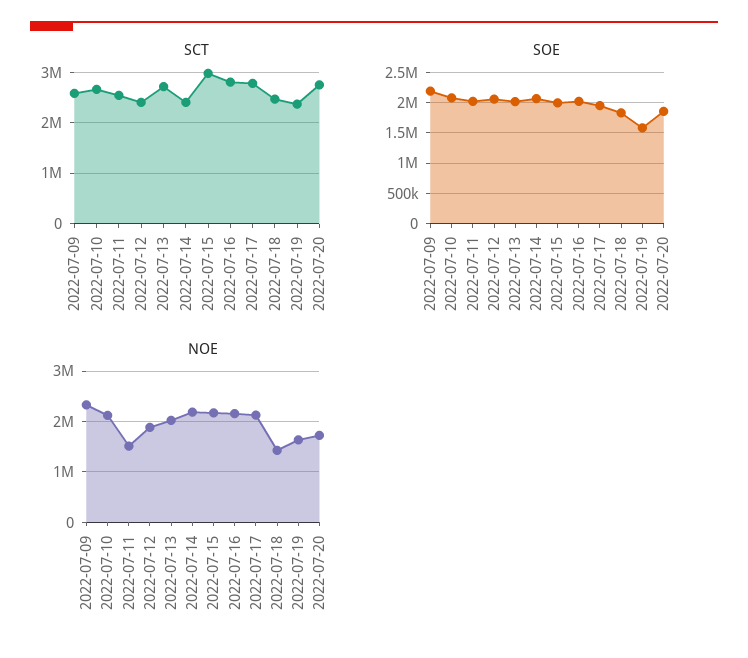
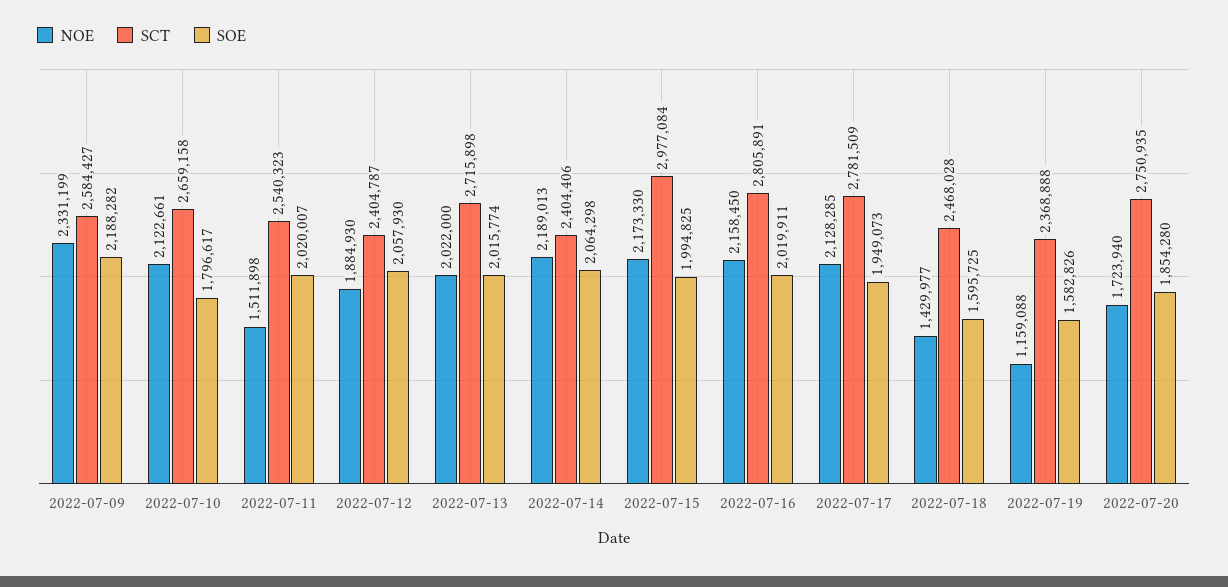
  {
    "SCT": {
      "2022-07-09": 2584427,
      "2022-07-10": 2659158,
      "2022-07-11": 2540323,
      "2022-07-12": 2404787,
      "2022-07-13": 2715898,
      "2022-07-14": 2404406,
      "2022-07-15": 2977084,
      "2022-07-16": 2805891,
      "2022-07-17": 2781509,
      "2022-07-18": 2468028,
      "2022-07-19": 2368888,
      "2022-07-20": 2750935
    },
    "SOE": {
      "2022-07-09": 2188282,
-     "2022-07-10": 2100000,
+     "2022-07-10": 1796617,
      "2022-07-11": 2020007,
      "2022-07-12": 2057930,
      "2022-07-13": 2015774,
      "2022-07-14": 2064298,
      "2022-07-15": 1994825,
      "2022-07-16": 2019911,
      "2022-07-17": 1949073,
-     "2022-07-18": 1800000,
+     "2022-07-18": 1595725,
      "2022-07-19": 1582826,
      "2022-07-20": 1854280
    },
    "NOE": {
      "2022-07-09": 2331199,
      "2022-07-10": 2122661,
      "2022-07-11": 1511898,
      "2022-07-12": 1884930,
      "2022-07-13": 2022000,
      "2022-07-14": 2189013,
      "2022-07-15": 2173330,
      "2022-07-16": 2158450,
      "2022-07-17": 2128285,
      "2022-07-18": 1429977,
-     "2022-07-19": 1600000,
+     "2022-07-19": 1159088,
      "2022-07-20": 1723940
    }
  }

